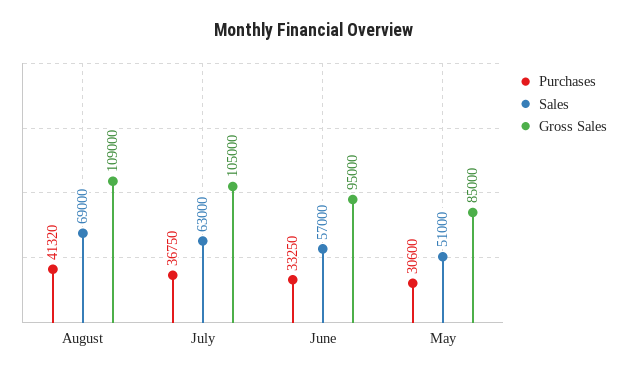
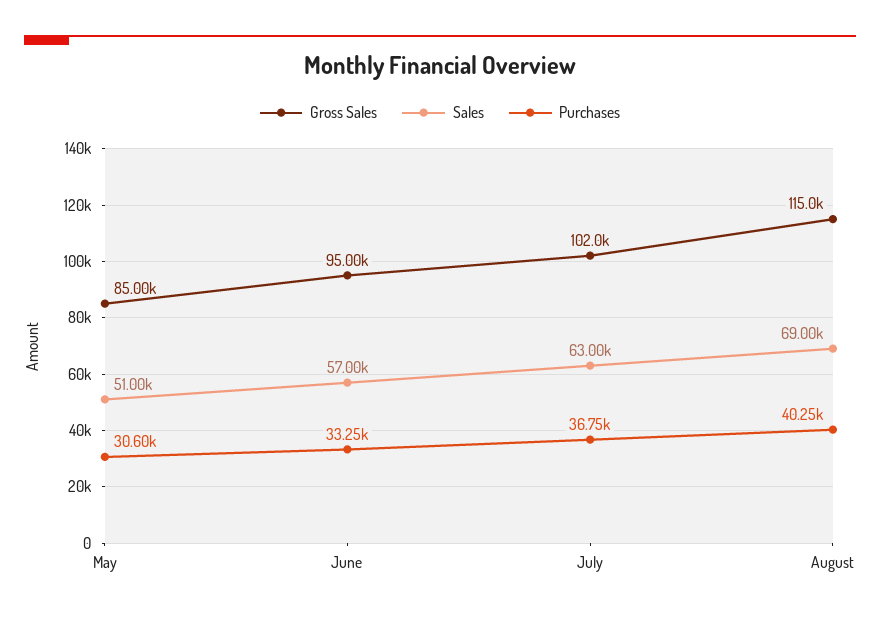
  {
    "Purchases": {
-     "August": 41320,
+     "August": 40250,
      "July": 36750,
      "June": 33250,
      "May": 30600
    },
    "Sales": {
      "August": 69000,
      "July": 63000,
      "June": 57000,
      "May": 51000
    },
    "Gross Sales": {
-     "August": 109000,
+     "August": 115000,
-     "July": 105000,
+     "July": 102000,
      "June": 95000,
      "May": 85000
    }
  }

